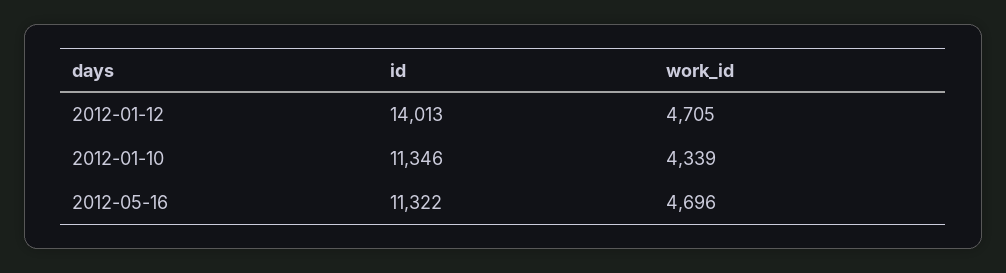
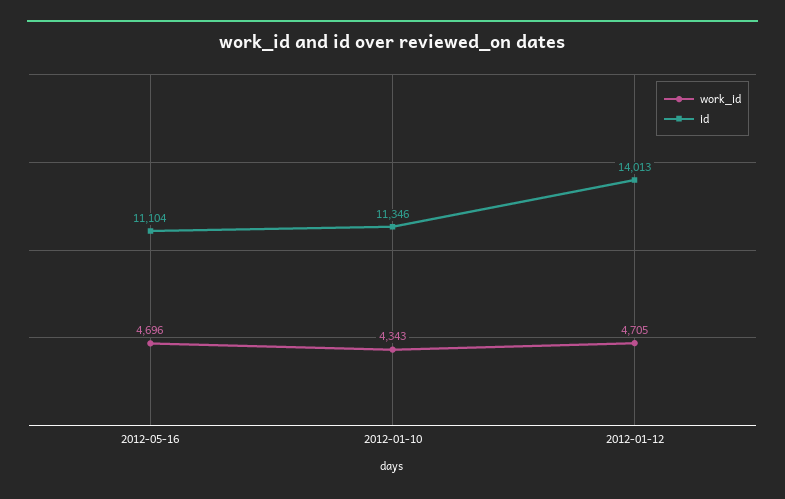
  {
    "id": {
      "2012-01-12": 14013,
      "2012-01-10": 11346,
-     "2012-05-16": 11322
+     "2012-05-16": 11104
    },
    "work_id": {
      "2012-01-12": 4705,
-     "2012-01-10": 4339,
+     "2012-01-10": 4343,
      "2012-05-16": 4696
    }
  }

